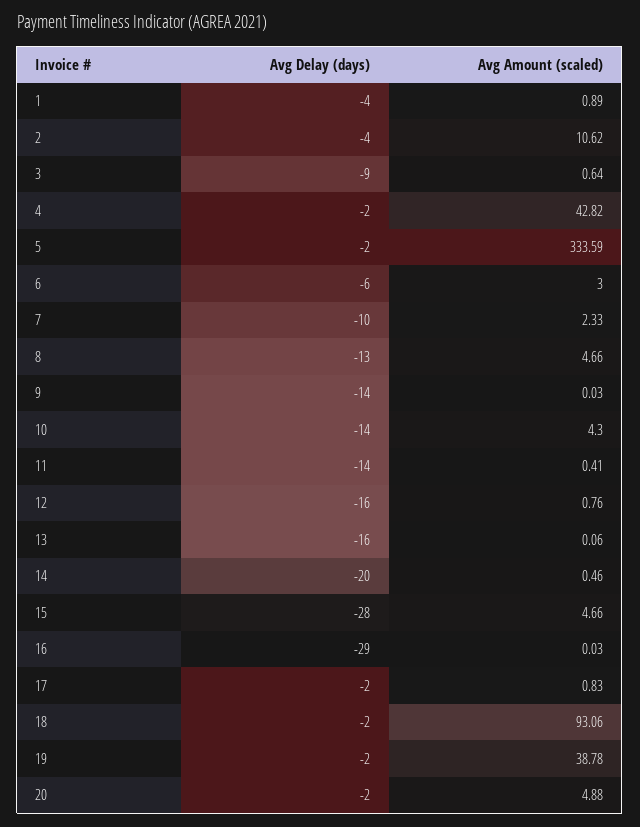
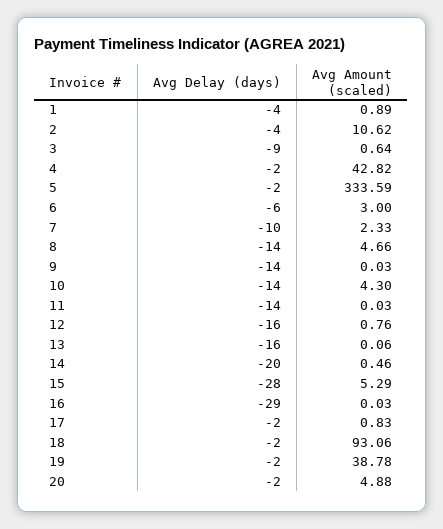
  {
    "Avg Delay (days)": {
      "1": -4,
      "2": -4,
      "3": -9,
      "4": -2,
      "5": -2,
      "6": -6,
      "7": -10,
-     "8": -13,
+     "8": -14,
      "9": -14,
      "10": -14,
      "11": -14,
      "12": -16,
      "13": -16,
      "14": -20,
      "15": -28,
      "16": -29,
      "17": -2,
      "18": -2,
      "19": -2,
      "20": -2
    },
    "Avg Amount (scaled)": {
      "1": 0.89,
      "2": 10.62,
      "3": 0.64,
      "4": 42.82,
      "5": 333.59,
      "6": 3,
      "7": 2.33,
      "8": 4.66,
      "9": 0.03,
      "10": 4.3,
-     "11": 0.41,
+     "11": 0.03,
      "12": 0.76,
      "13": 0.06,
      "14": 0.46,
-     "15": 4.66,
+     "15": 5.29,
      "16": 0.03,
      "17": 0.83,
      "18": 93.06,
      "19": 38.78,
      "20": 4.88
    }
  }

